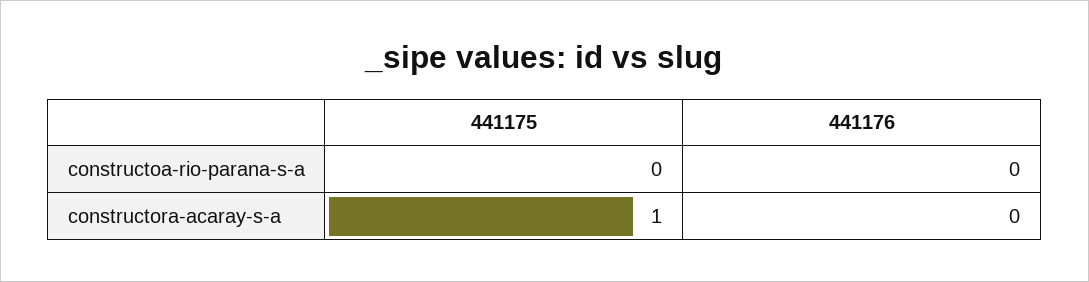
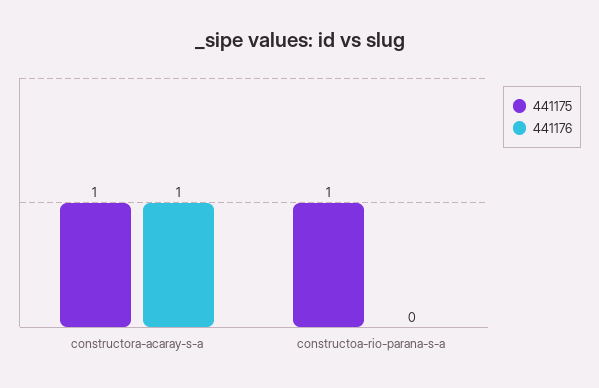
  {
    "441175": {
-     "constructoa-rio-parana-s-a": 0,
+     "constructoa-rio-parana-s-a": 1,
      "constructora-acaray-s-a": 1
    },
    "441176": {
      "constructoa-rio-parana-s-a": 0,
-     "constructora-acaray-s-a": 0
+     "constructora-acaray-s-a": 1
    }
  }

